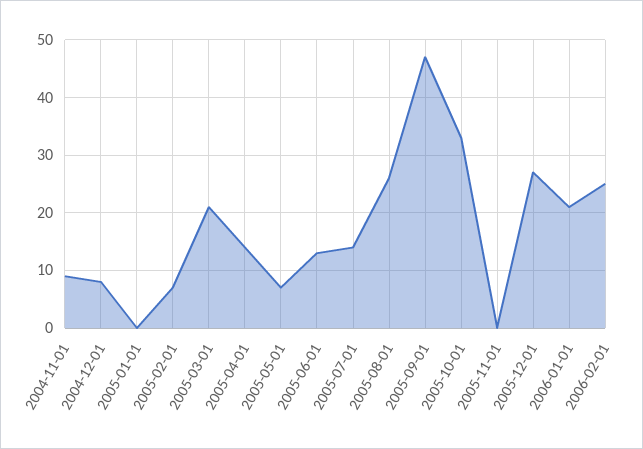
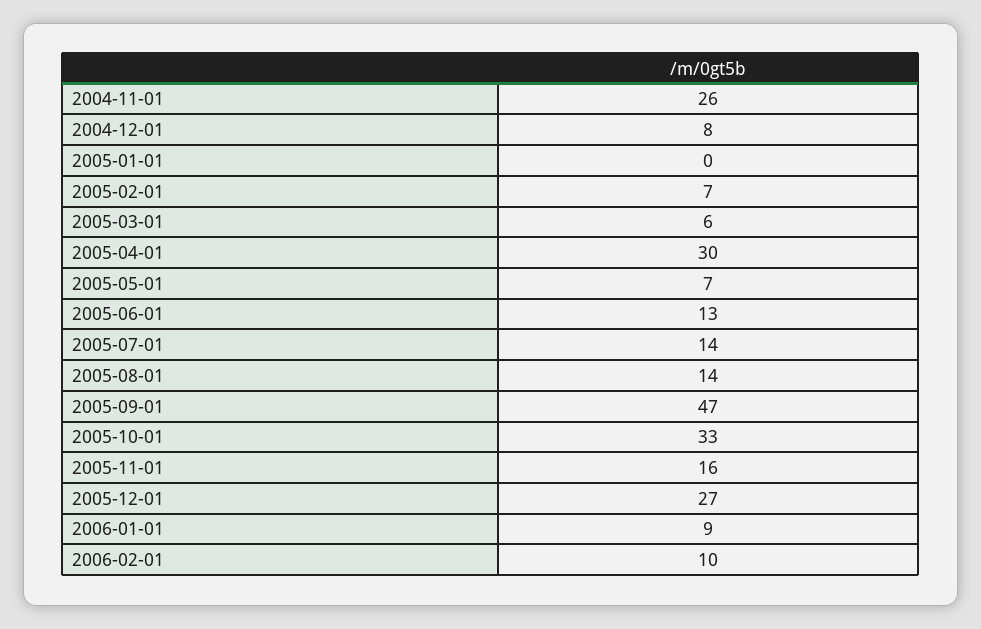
  {
-   "2004-11-01": 10,
+   "2004-11-01": 26,
    "2004-12-01": 8,
    "2005-01-01": 0,
    "2005-02-01": 7,
-   "2005-03-01": 20,
+   "2005-03-01": 6,
-   "2005-04-01": 15,
+   "2005-04-01": 30,
    "2005-05-01": 7,
    "2005-06-01": 13,
    "2005-07-01": 14,
-   "2005-08-01": 25,
+   "2005-08-01": 14,
    "2005-09-01": 47,
    "2005-10-01": 33,
-   "2005-11-01": 0,
+   "2005-11-01": 16,
    "2005-12-01": 27,
-   "2006-01-01": 20,
+   "2006-01-01": 9,
-   "2006-02-01": 25
+   "2006-02-01": 10
  }

